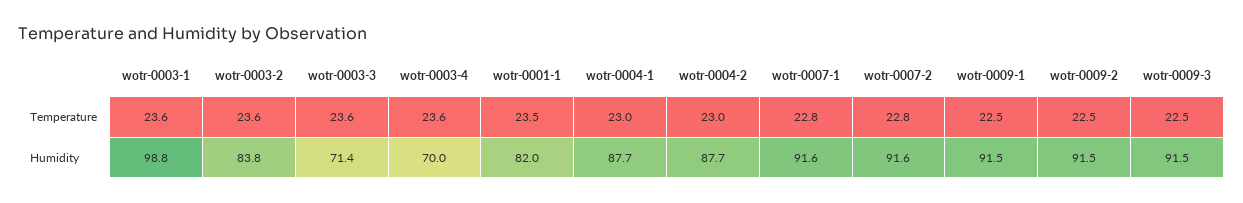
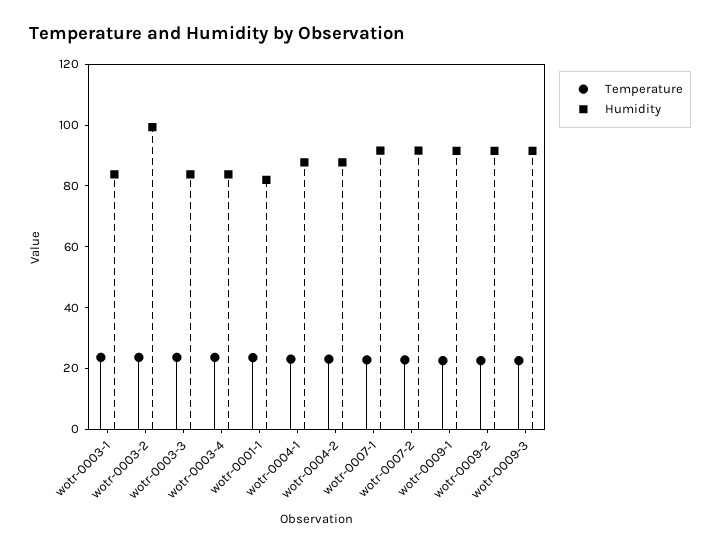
  {
    "Temperature": {
      "wotr-0003-1": 23.6,
      "wotr-0003-2": 23.6,
      "wotr-0003-3": 23.6,
      "wotr-0003-4": 23.6,
      "wotr-0001-1": 23.5,
      "wotr-0004-1": 23,
      "wotr-0004-2": 23,
      "wotr-0007-1": 22.8,
      "wotr-0007-2": 22.8,
      "wotr-0009-1": 22.5,
      "wotr-0009-2": 22.5,
      "wotr-0009-3": 22.5
    },
    "Humidity": {
-     "wotr-0003-1": 98.8,
+     "wotr-0003-1": 85,
-     "wotr-0003-2": 83.8,
+     "wotr-0003-2": 100,
-     "wotr-0003-3": 71.4,
+     "wotr-0003-3": 85,
-     "wotr-0003-4": 70,
+     "wotr-0003-4": 85,
      "wotr-0001-1": 82,
      "wotr-0004-1": 87.7,
      "wotr-0004-2": 87.7,
      "wotr-0007-1": 91.6,
      "wotr-0007-2": 91.6,
      "wotr-0009-1": 91.5,
      "wotr-0009-2": 91.5,
      "wotr-0009-3": 91.5
    }
  }

